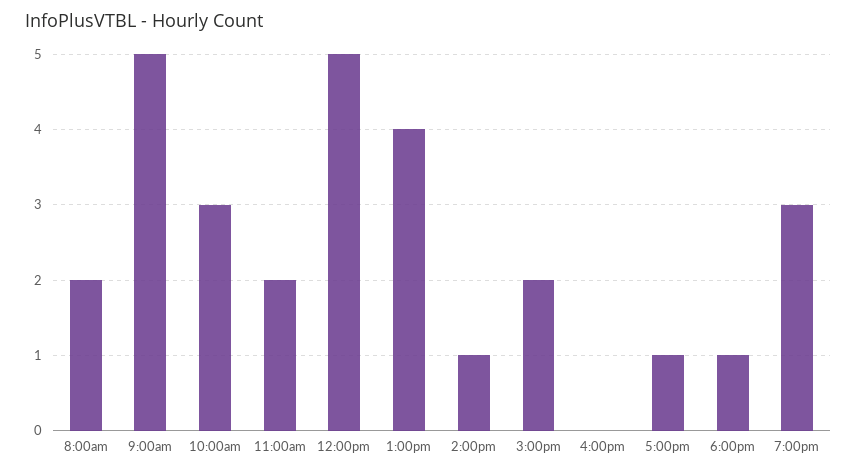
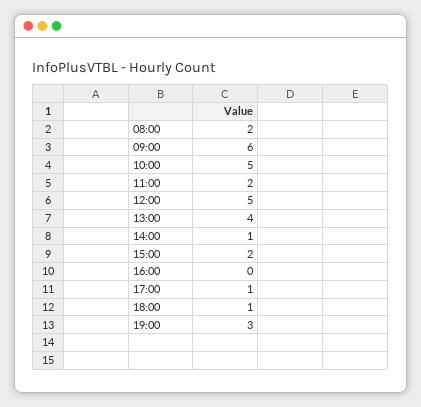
  {
    "8:00am": 2,
-   "9:00am": 5,
+   "9:00am": 6,
-   "10:00am": 3,
+   "10:00am": 5,
    "11:00am": 2,
    "12:00pm": 5,
    "1:00pm": 4,
    "2:00pm": 1,
    "3:00pm": 2,
    "4:00pm": 0,
    "5:00pm": 1,
    "6:00pm": 1,
    "7:00pm": 3
  }

